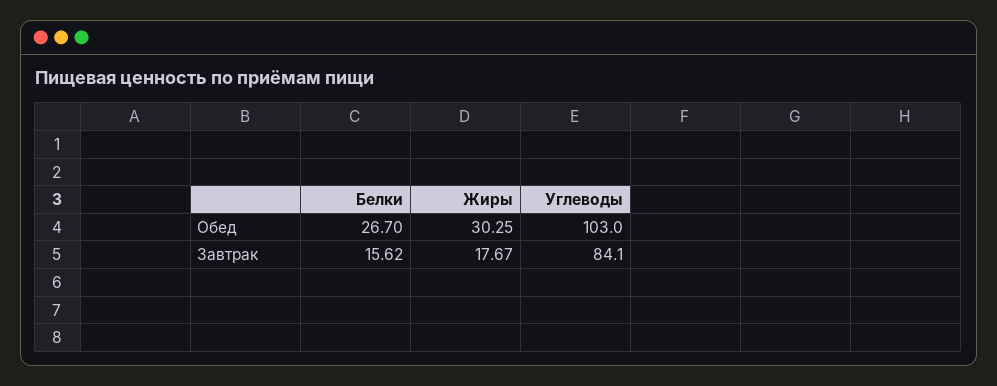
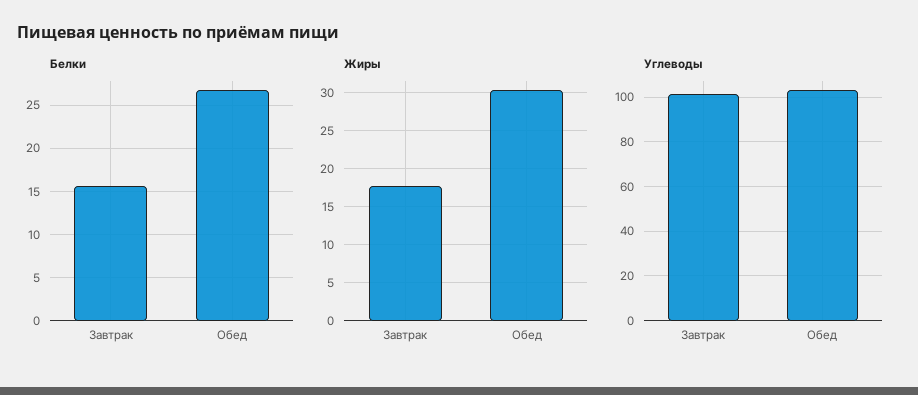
  {
    "Белки": {
      "Обед": 26.7,
      "Завтрак": 15.62
    },
    "Жиры": {
      "Обед": 30.25,
      "Завтрак": 17.67
    },
    "Углеводы": {
      "Обед": 103,
-     "Завтрак": 84.1
+     "Завтрак": 100
    }
  }

